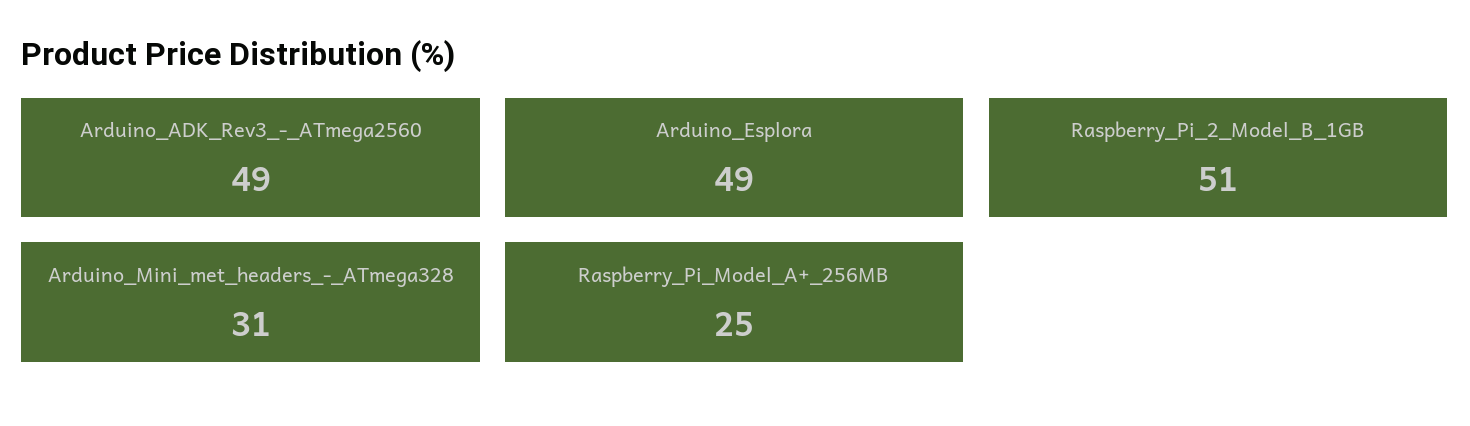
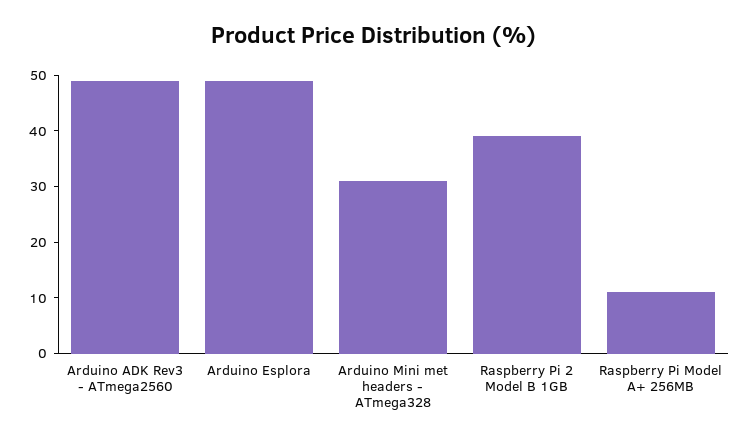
  {
    "Arduino_ADK_Rev3_-_ATmega2560": 49,
    "Arduino_Esplora": 49,
-   "Raspberry_Pi_2_Model_B_1GB": 51,
+   "Raspberry_Pi_2_Model_B_1GB": 40,
    "Arduino_Mini_met_headers_-_ATmega328": 31,
-   "Raspberry_Pi_Model_A+_256MB": 25
+   "Raspberry_Pi_Model_A+_256MB": 10
  }

